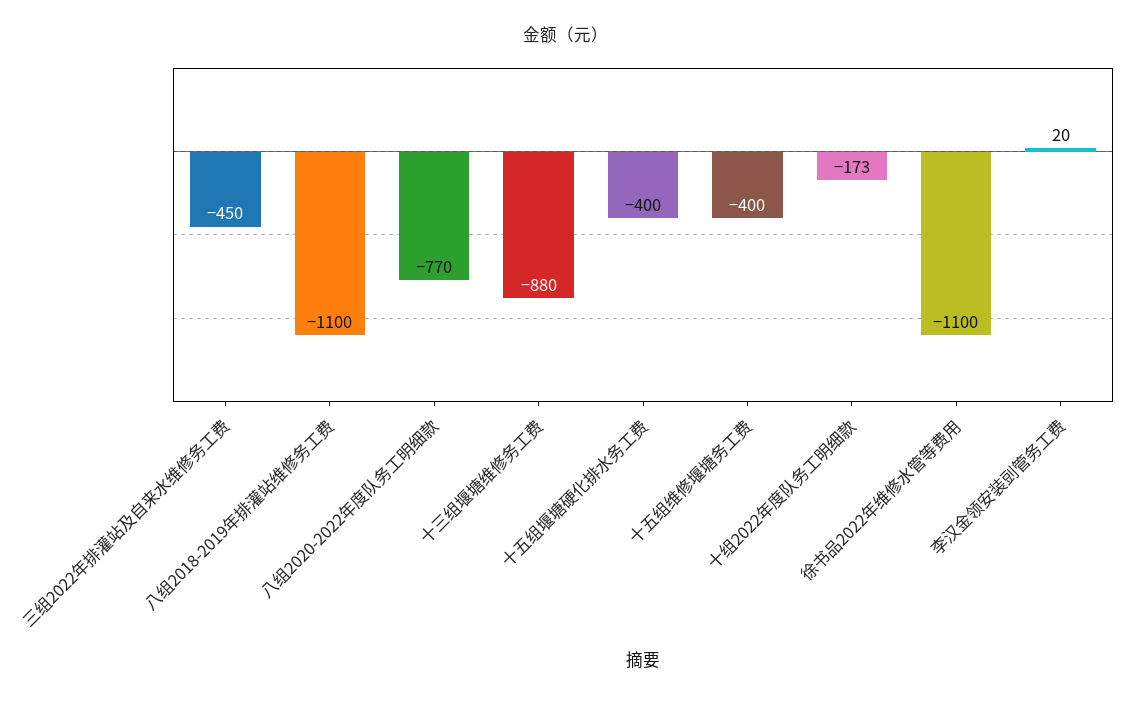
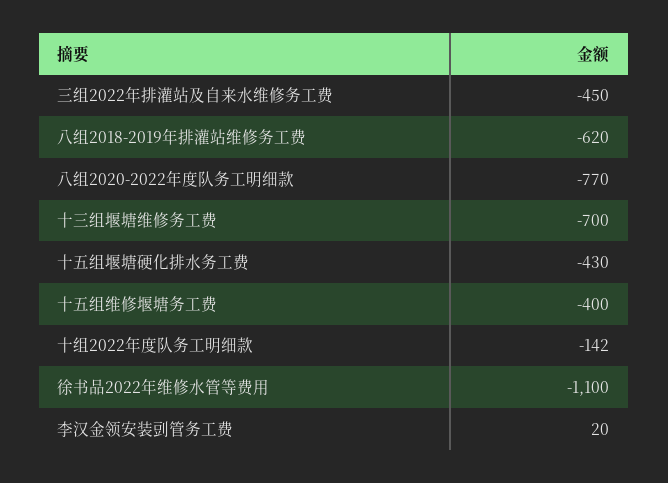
  {
    "三组2022年排灌站及自来水维修务工费": -450,
-   "八组2018-2019年排灌站维修务工费": -1100,
+   "八组2018-2019年排灌站维修务工费": -620,
    "八组2020-2022年度队务工明细款": -770,
-   "十三组堰塘维修务工费": -880,
+   "十三组堰塘维修务工费": -700,
-   "十五组堰塘硬化排水务工费": -400,
+   "十五组堰塘硬化排水务工费": -430,
    "十五组维修堰塘务工费": -400,
-   "十组2022年度队务工明细款": -173,
+   "十组2022年度队务工明细款": -142,
    "徐书品2022年维修水管等费用": -1100,
    "李汉金领安装剅管务工费": 20
  }

